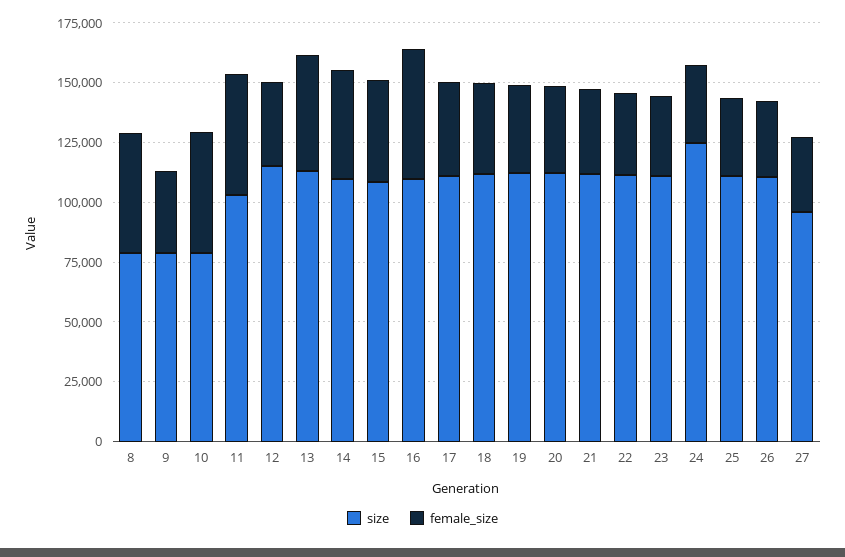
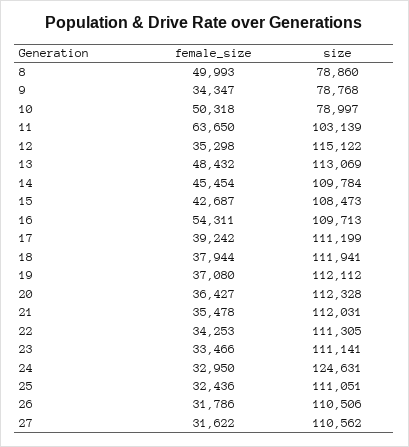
  {
    "size": {
      "8": 78860,
      "9": 78768,
      "10": 78997,
      "11": 103139,
      "12": 115122,
      "13": 113069,
      "14": 109784,
      "15": 108473,
      "16": 109713,
      "17": 111199,
      "18": 111941,
      "19": 112112,
      "20": 112328,
      "21": 112031,
      "22": 111305,
      "23": 111141,
      "24": 124631,
      "25": 111051,
      "26": 110506,
-     "27": 95000
+     "27": 110562
    },
    "female_size": {
      "8": 49993,
      "9": 34347,
      "10": 50318,
-     "11": 50000,
+     "11": 63650,
      "12": 35298,
      "13": 48432,
      "14": 45454,
      "15": 42687,
      "16": 54311,
      "17": 39242,
      "18": 37944,
      "19": 37080,
      "20": 36427,
      "21": 35478,
      "22": 34253,
      "23": 33466,
      "24": 32950,
      "25": 32436,
      "26": 31786,
      "27": 31622
    }
  }

